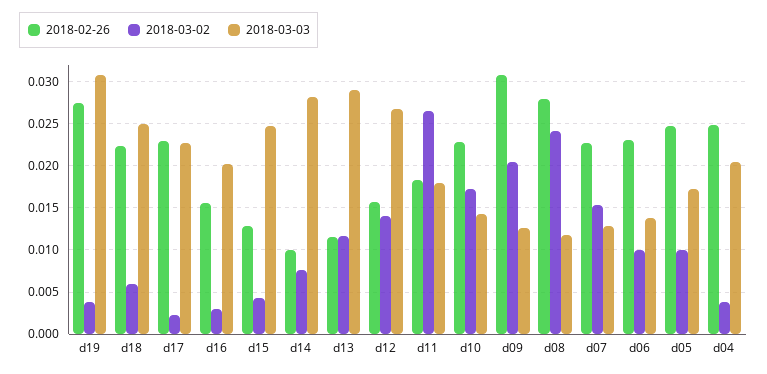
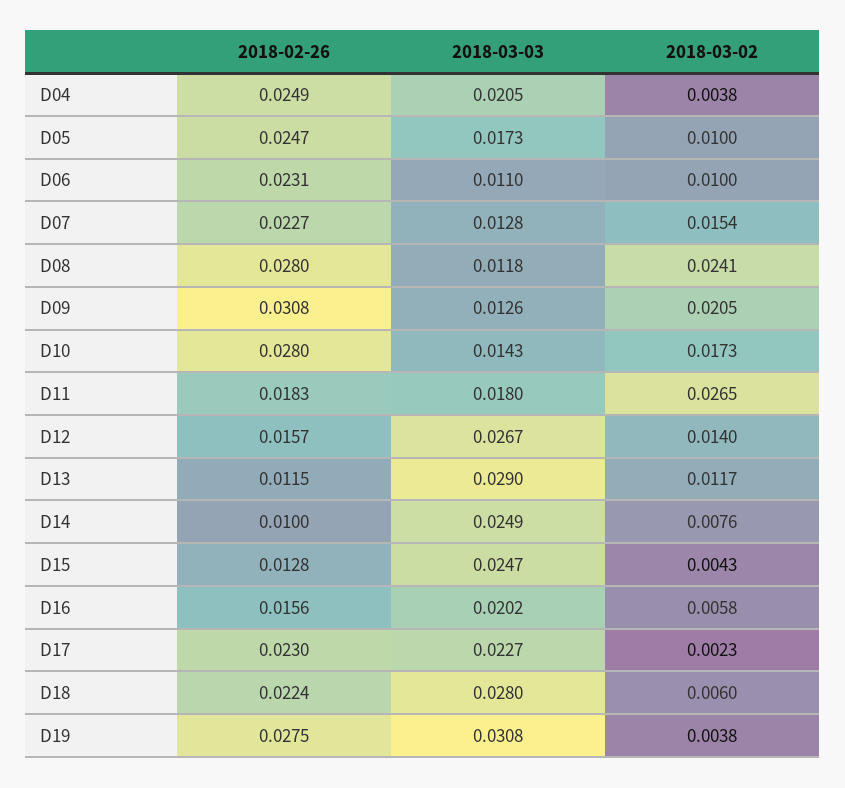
  {
    "2018-02-26": {
      "d19": 0.0275,
      "d18": 0.0224,
      "d17": 0.023,
      "d16": 0.0156,
      "d15": 0.0128,
      "d14": 0.01,
      "d13": 0.0115,
      "d12": 0.0157,
      "d11": 0.0183,
-     "d10": 0.023,
+     "d10": 0.028,
      "d09": 0.0308,
      "d08": 0.028,
      "d07": 0.0227,
      "d06": 0.0231,
      "d05": 0.0247,
      "d04": 0.0249
    },
    "2018-03-02": {
      "d19": 0.0038,
      "d18": 0.006,
      "d17": 0.0023,
-     "d16": 0.003,
+     "d16": 0.0058,
      "d15": 0.0043,
      "d14": 0.0076,
      "d13": 0.0117,
      "d12": 0.014,
      "d11": 0.0265,
      "d10": 0.0173,
      "d09": 0.0205,
      "d08": 0.0241,
      "d07": 0.0154,
      "d06": 0.01,
      "d05": 0.01,
      "d04": 0.0038
    },
    "2018-03-03": {
      "d19": 0.0308,
-     "d18": 0.025,
+     "d18": 0.028,
      "d17": 0.0227,
      "d16": 0.0202,
      "d15": 0.0247,
-     "d14": 0.028,
+     "d14": 0.0249,
      "d13": 0.029,
      "d12": 0.0267,
      "d11": 0.018,
      "d10": 0.0143,
      "d09": 0.0126,
      "d08": 0.0118,
      "d07": 0.0128,
-     "d06": 0.014,
+     "d06": 0.011,
      "d05": 0.0173,
      "d04": 0.0205
    }
  }

